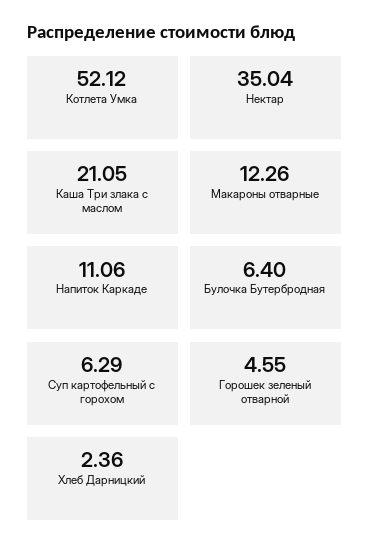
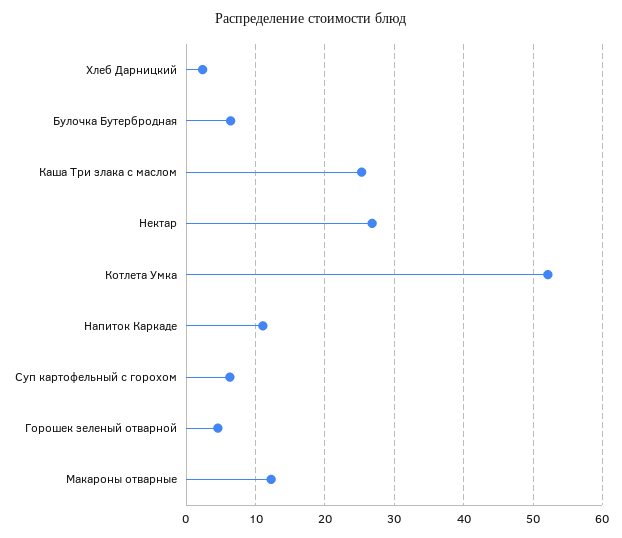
  {
    "Котлета Умка": 52.12,
-   "Нектар": 35.04,
+   "Нектар": 27,
-   "Каша Три злака с маслом": 21.05,
+   "Каша Три злака с маслом": 25,
    "Макароны отварные": 12.26,
    "Напиток Каркаде": 11.06,
    "Булочка Бутербродная": 6.4,
    "Суп картофельный с горохом": 6.29,
    "Горошек зеленый отварной": 4.55,
    "Хлеб Дарницкий": 2.36
  }

